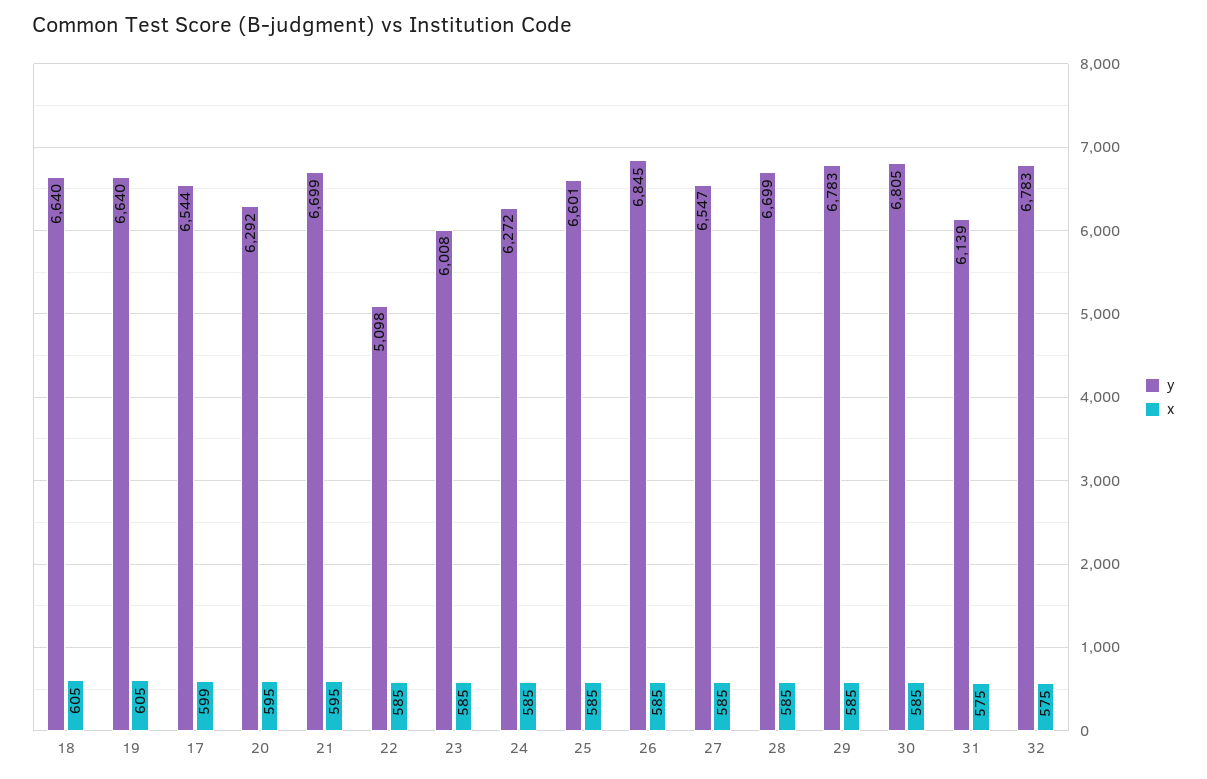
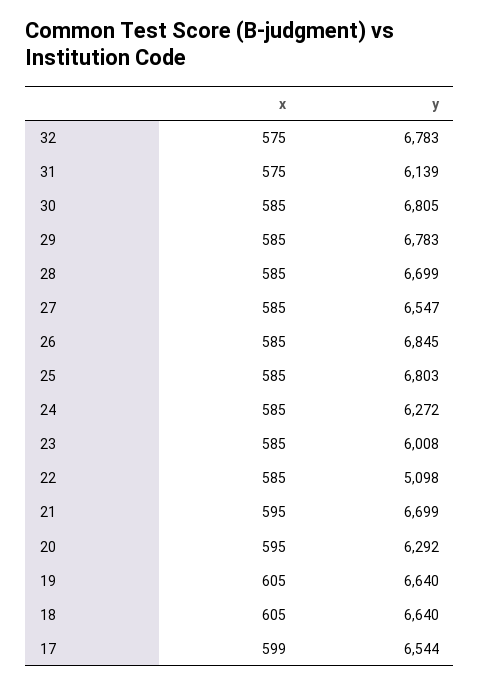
  {
    "y": {
      "18": 6640,
      "19": 6640,
      "17": 6544,
      "20": 6292,
      "21": 6699,
      "22": 5098,
      "23": 6008,
      "24": 6272,
-     "25": 6601,
+     "25": 6803,
      "26": 6845,
      "27": 6547,
      "28": 6699,
      "29": 6783,
      "30": 6805,
      "31": 6139,
      "32": 6783
    },
    "x": {
      "18": 605,
      "19": 605,
      "17": 599,
      "20": 595,
      "21": 595,
      "22": 585,
      "23": 585,
      "24": 585,
      "25": 585,
      "26": 585,
      "27": 585,
      "28": 585,
      "29": 585,
      "30": 585,
      "31": 575,
      "32": 575
    }
  }

